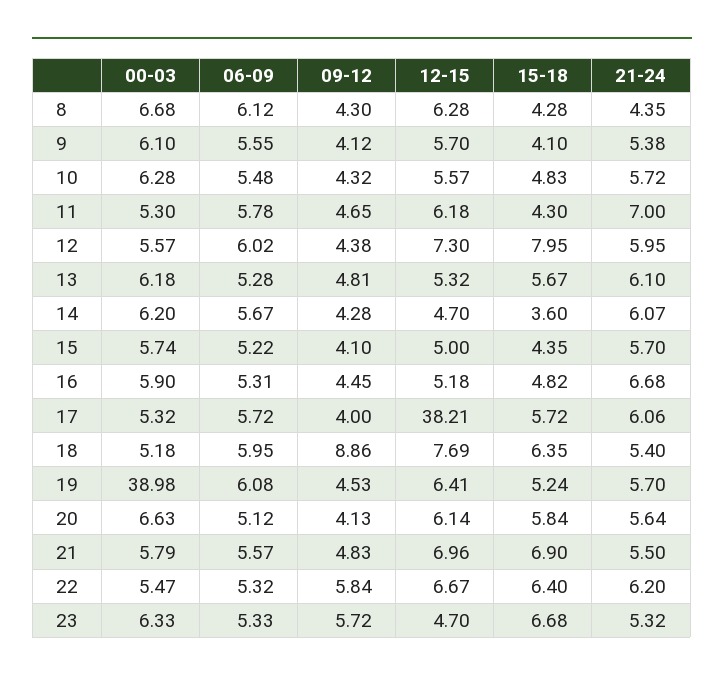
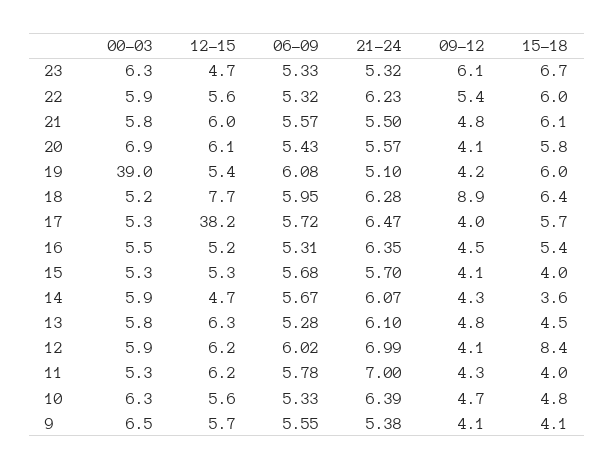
  {
    "00-03": {
-     "8": 6.68,
-     "9": 6.1,
+     "9": 6.5,
      "10": 6.28,
      "11": 5.3,
-     "12": 5.57,
+     "12": 5.9,
-     "13": 6.18,
+     "13": 5.8,
-     "14": 6.2,
+     "14": 5.9,
-     "15": 5.74,
+     "15": 5.3,
-     "16": 5.9,
+     "16": 5.5,
      "17": 5.32,
      "18": 5.18,
      "19": 38.98,
-     "20": 6.63,
+     "20": 6.9,
      "21": 5.79,
-     "22": 5.47,
+     "22": 5.9,
      "23": 6.33
    },
    "06-09": {
-     "8": 6.12,
      "9": 5.55,
-     "10": 5.48,
+     "10": 5.33,
      "11": 5.78,
      "12": 6.02,
      "13": 5.28,
      "14": 5.67,
-     "15": 5.22,
+     "15": 5.68,
      "16": 5.31,
      "17": 5.72,
      "18": 5.95,
      "19": 6.08,
-     "20": 5.12,
+     "20": 5.43,
      "21": 5.57,
      "22": 5.32,
      "23": 5.33
    },
    "09-12": {
-     "8": 4.3,
      "9": 4.12,
-     "10": 4.32,
+     "10": 4.7,
-     "11": 4.65,
+     "11": 4.3,
-     "12": 4.38,
+     "12": 4.1,
      "13": 4.81,
      "14": 4.28,
      "15": 4.1,
      "16": 4.45,
      "17": 4,
      "18": 8.86,
-     "19": 4.53,
+     "19": 4.2,
      "20": 4.13,
      "21": 4.83,
-     "22": 5.84,
+     "22": 5.4,
-     "23": 5.72
+     "23": 6.1
    },
    "12-15": {
-     "8": 6.28,
      "9": 5.7,
      "10": 5.57,
      "11": 6.18,
-     "12": 7.3,
+     "12": 6.2,
-     "13": 5.32,
+     "13": 6.3,
      "14": 4.7,
-     "15": 5,
+     "15": 5.3,
      "16": 5.18,
      "17": 38.21,
      "18": 7.69,
-     "19": 6.41,
+     "19": 5.4,
      "20": 6.14,
-     "21": 6.96,
+     "21": 6,
-     "22": 6.67,
+     "22": 5.6,
      "23": 4.7
    },
    "15-18": {
-     "8": 4.28,
      "9": 4.1,
      "10": 4.83,
-     "11": 4.3,
+     "11": 4,
-     "12": 7.95,
+     "12": 8.4,
-     "13": 5.67,
+     "13": 4.5,
      "14": 3.6,
-     "15": 4.35,
+     "15": 4,
-     "16": 4.82,
+     "16": 5.4,
      "17": 5.72,
      "18": 6.35,
-     "19": 5.24,
+     "19": 6,
      "20": 5.84,
-     "21": 6.9,
+     "21": 6.1,
-     "22": 6.4,
+     "22": 6,
      "23": 6.68
    },
    "21-24": {
-     "8": 4.35,
      "9": 5.38,
-     "10": 5.72,
+     "10": 6.39,
      "11": 7,
-     "12": 5.95,
+     "12": 6.99,
      "13": 6.1,
      "14": 6.07,
      "15": 5.7,
-     "16": 6.68,
+     "16": 6.35,
-     "17": 6.06,
+     "17": 6.47,
-     "18": 5.4,
+     "18": 6.28,
-     "19": 5.7,
+     "19": 5.1,
-     "20": 5.64,
+     "20": 5.57,
      "21": 5.5,
-     "22": 6.2,
+     "22": 6.23,
      "23": 5.32
    }
  }

